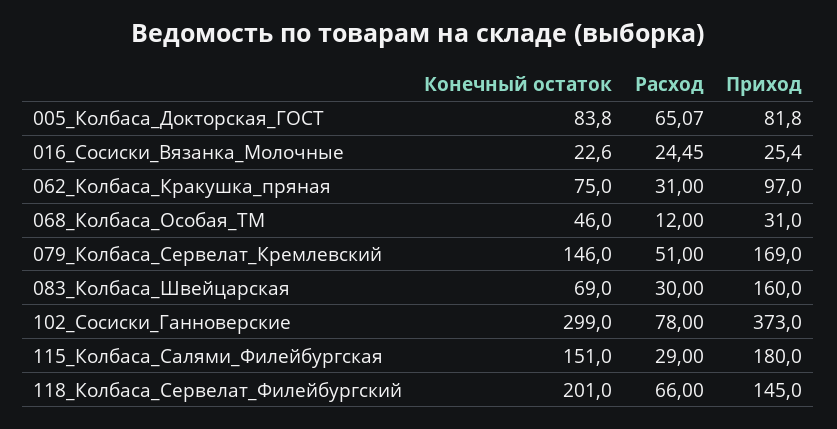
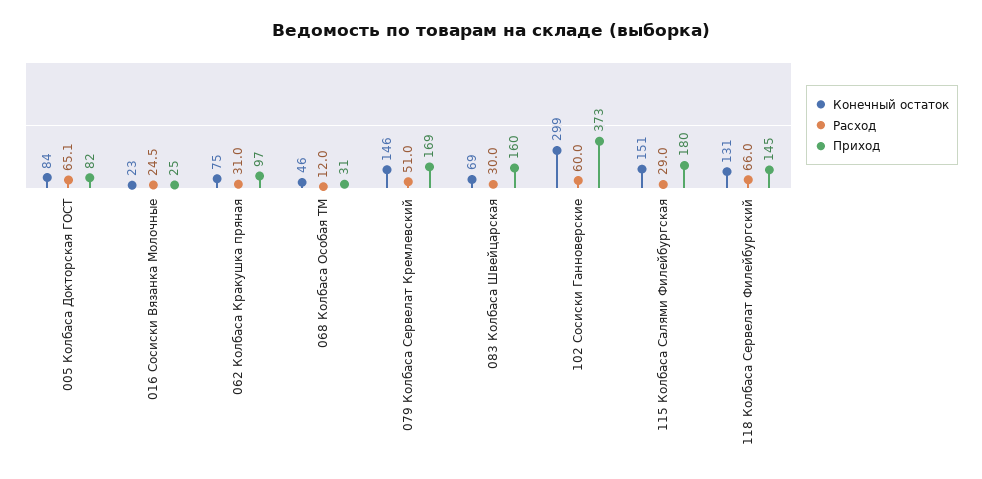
  {
    "Конечный остаток": {
      "005_Колбаса_Докторская_ГОСТ": 83.8,
      "016_Сосиски_Вязанка_Молочные": 22.6,
      "062_Колбаса_Кракушка_пряная": 75,
      "068_Колбаса_Особая_ТМ": 46,
      "079_Колбаса_Сервелат_Кремлевский": 146,
      "083_Колбаса_Швейцарская": 69,
      "102_Сосиски_Ганноверские": 299,
      "115_Колбаса_Салями_Филейбургская": 151,
-     "118_Колбаса_Сервелат_Филейбургский": 201
+     "118_Колбаса_Сервелат_Филейбургский": 131
    },
    "Расход": {
      "005_Колбаса_Докторская_ГОСТ": 65.07,
      "016_Сосиски_Вязанка_Молочные": 24.45,
      "062_Колбаса_Кракушка_пряная": 31,
      "068_Колбаса_Особая_ТМ": 12,
      "079_Колбаса_Сервелат_Кремлевский": 51,
      "083_Колбаса_Швейцарская": 30,
-     "102_Сосиски_Ганноверские": 78,
+     "102_Сосиски_Ганноверские": 60,
      "115_Колбаса_Салями_Филейбургская": 29,
      "118_Колбаса_Сервелат_Филейбургский": 66
    },
    "Приход": {
      "005_Колбаса_Докторская_ГОСТ": 81.8,
      "016_Сосиски_Вязанка_Молочные": 25.4,
      "062_Колбаса_Кракушка_пряная": 97,
      "068_Колбаса_Особая_ТМ": 31,
      "079_Колбаса_Сервелат_Кремлевский": 169,
      "083_Колбаса_Швейцарская": 160,
      "102_Сосиски_Ганноверские": 373,
      "115_Колбаса_Салями_Филейбургская": 180,
      "118_Колбаса_Сервелат_Филейбургский": 145
    }
  }

